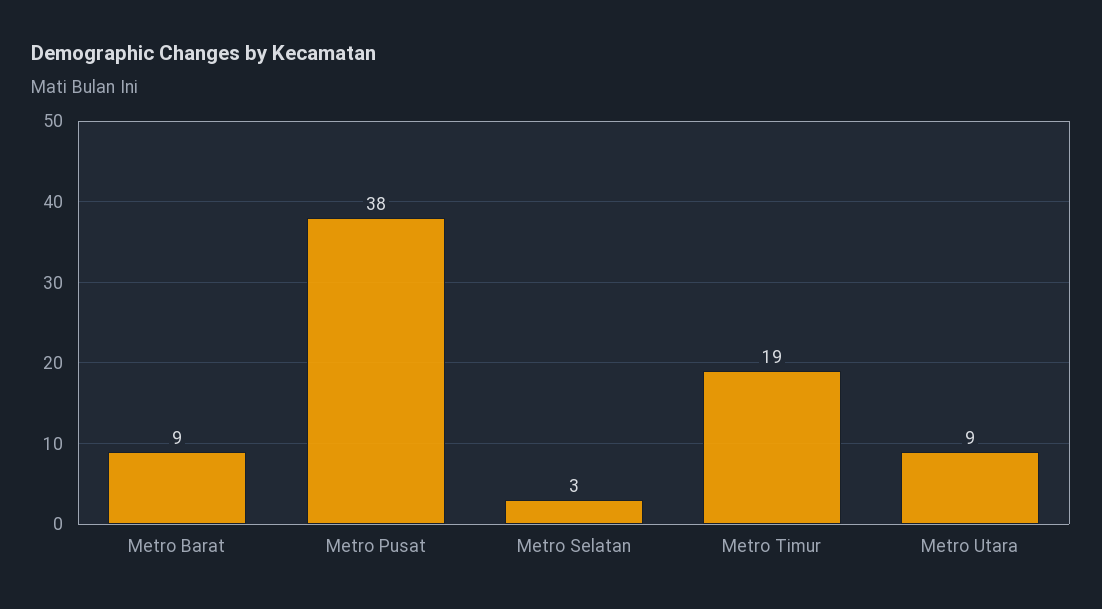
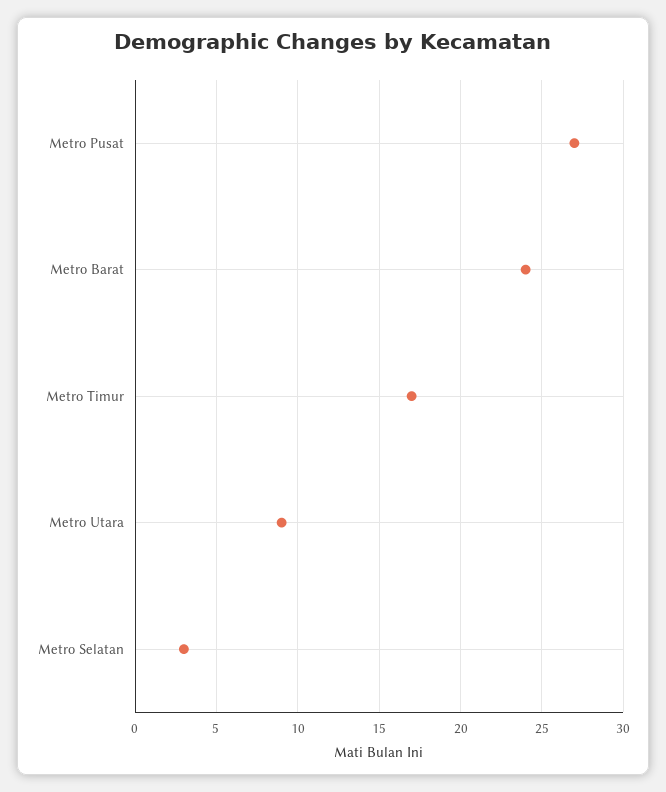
  {
-   "Metro Barat": 9,
+   "Metro Barat": 24,
-   "Metro Pusat": 38,
+   "Metro Pusat": 27,
    "Metro Selatan": 3,
-   "Metro Timur": 19,
+   "Metro Timur": 17,
    "Metro Utara": 9
  }

